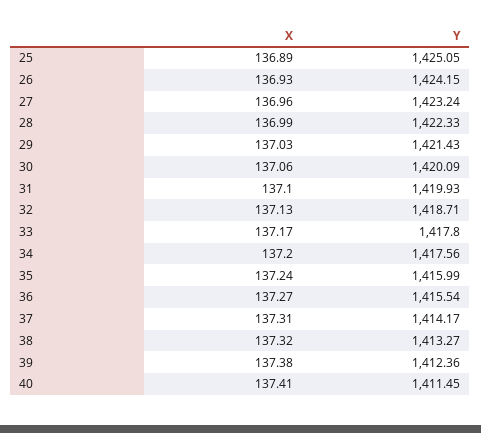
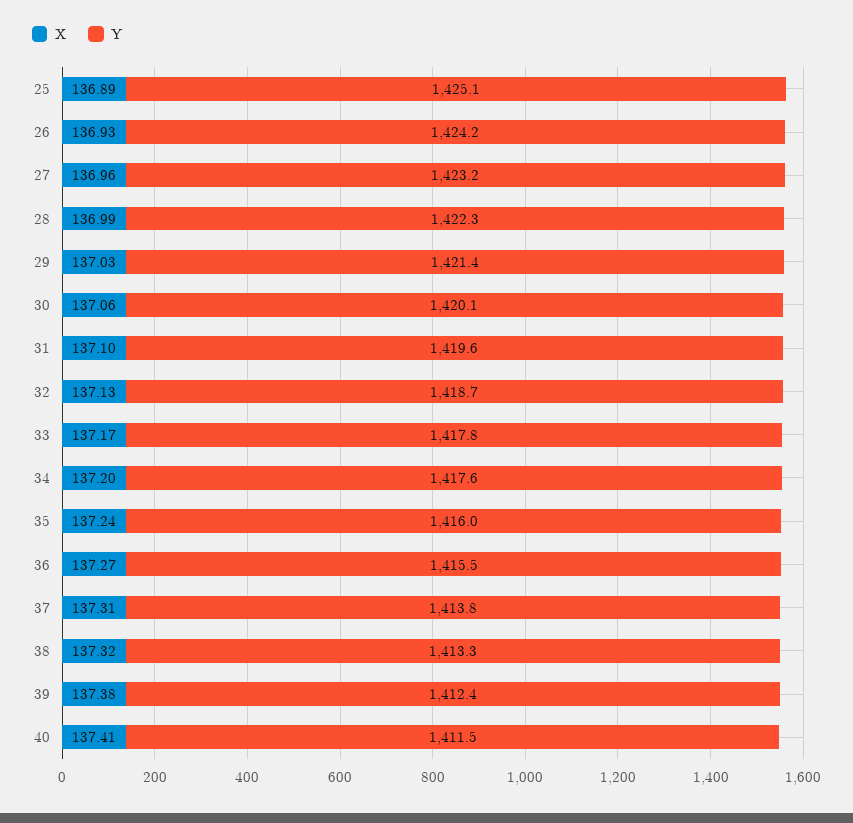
  {
    "X": {
      "25": 136.89,
      "26": 136.93,
      "27": 136.96,
      "28": 136.99,
      "29": 137.03,
      "30": 137.06,
      "31": 137.1,
      "32": 137.13,
      "33": 137.17,
      "34": 137.2,
      "35": 137.24,
      "36": 137.27,
      "37": 137.31,
      "38": 137.32,
      "39": 137.38,
      "40": 137.41
    },
    "Y": {
      "25": 1425.05,
      "26": 1424.15,
      "27": 1423.24,
      "28": 1422.33,
      "29": 1421.43,
      "30": 1420.09,
-     "31": 1419.93,
+     "31": 1419.6,
      "32": 1418.71,
      "33": 1417.8,
      "34": 1417.56,
      "35": 1415.99,
      "36": 1415.54,
-     "37": 1414.17,
+     "37": 1413.8,
      "38": 1413.27,
      "39": 1412.36,
      "40": 1411.45
    }
  }

